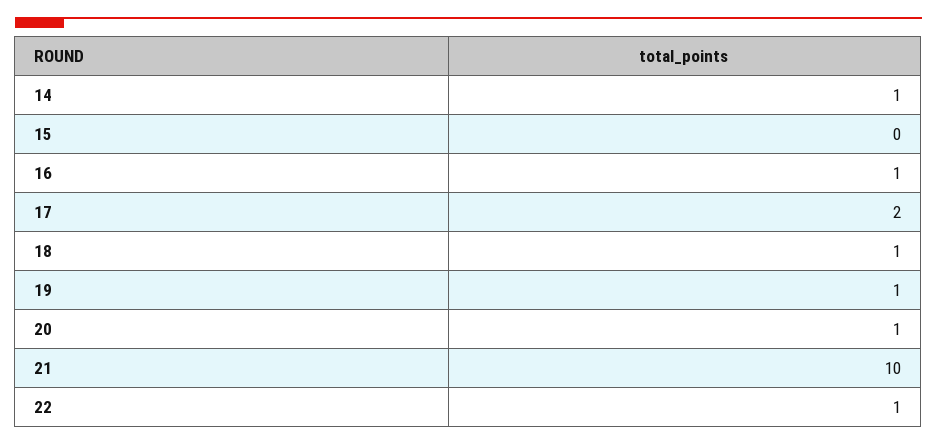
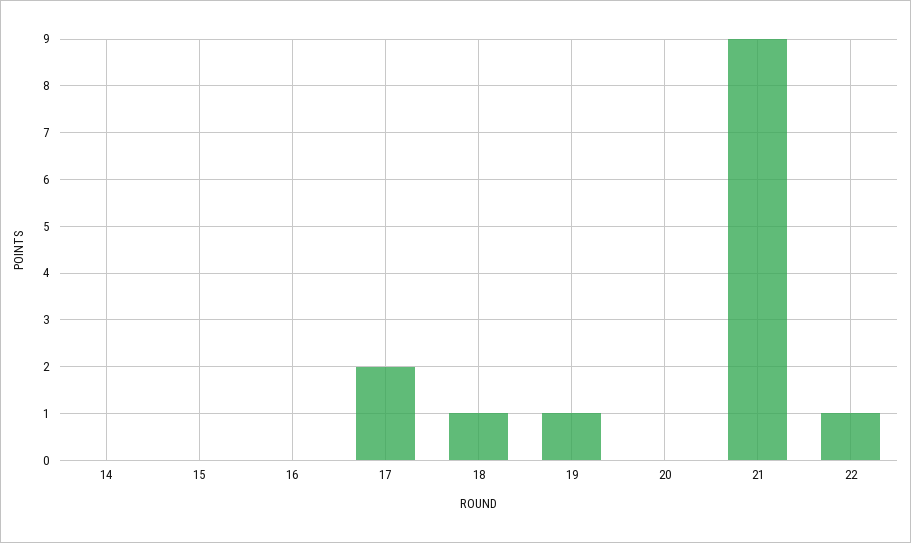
  {
-   "14": 1,
+   "14": 0,
    "15": 0,
-   "16": 1,
+   "16": 0,
    "17": 2,
    "18": 1,
    "19": 1,
-   "20": 1,
+   "20": 0,
-   "21": 10,
+   "21": 9,
    "22": 1
  }

